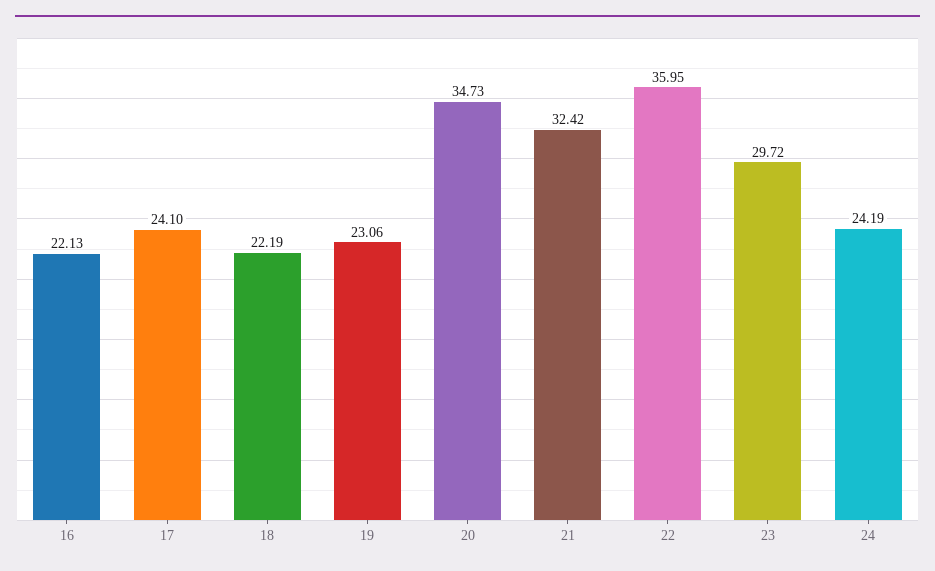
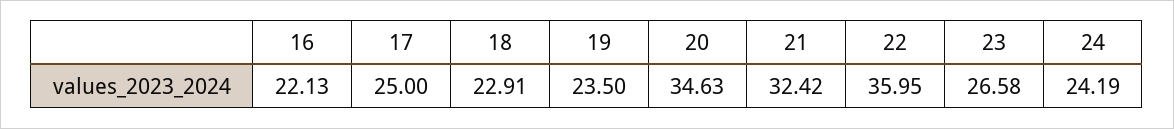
  {
    "16": 22.13,
-   "17": 24.1,
+   "17": 25,
-   "18": 22.19,
+   "18": 22.91,
-   "19": 23.06,
+   "19": 23.5,
-   "20": 34.73,
+   "20": 34.63,
    "21": 32.42,
    "22": 35.95,
-   "23": 29.72,
+   "23": 26.58,
    "24": 24.19
  }

